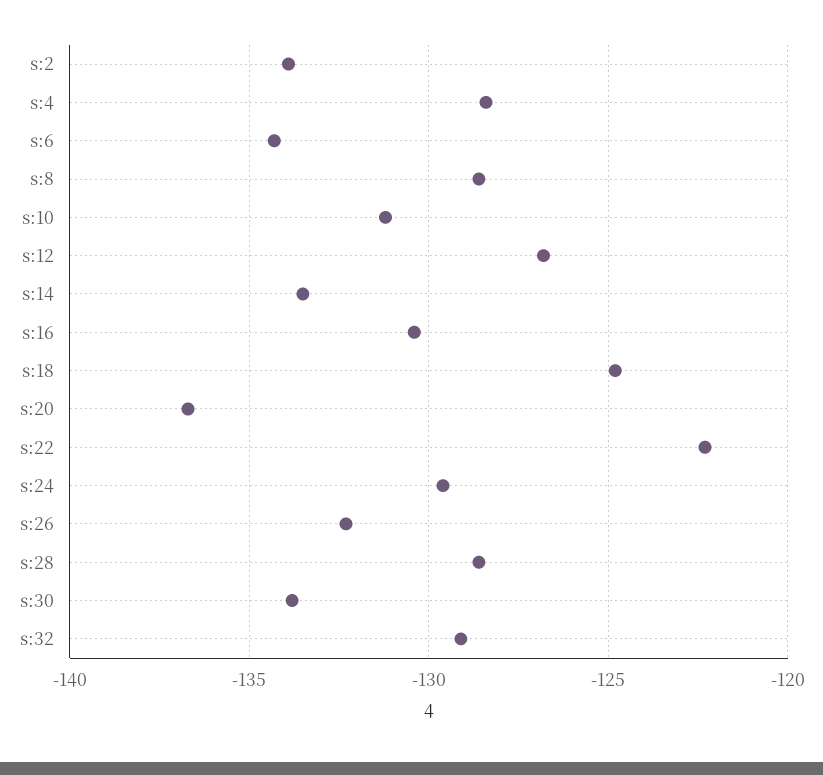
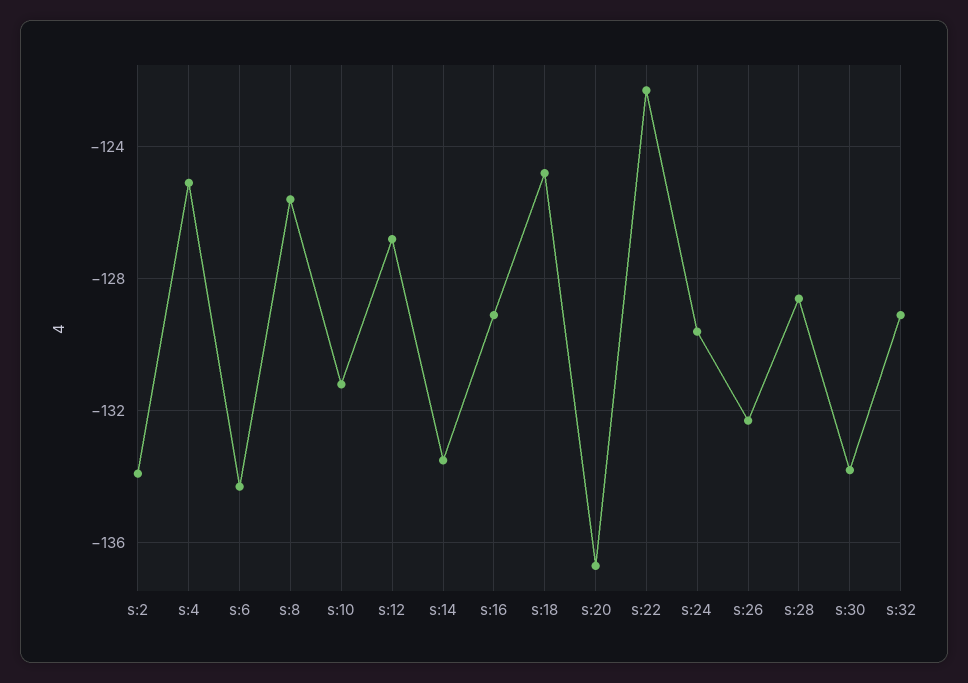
  {
    "s:2": -134,
-   "s:4": -128.5,
+   "s:4": -125,
    "s:6": -134.5,
-   "s:8": -128.5,
+   "s:8": -125.5,
    "s:10": -131,
    "s:12": -127,
    "s:14": -133.5,
-   "s:16": -130.5,
+   "s:16": -129,
    "s:18": -125,
    "s:20": -136.5,
    "s:22": -122.5,
    "s:24": -129.5,
    "s:26": -132.5,
    "s:28": -128.5,
    "s:30": -134,
    "s:32": -129
  }

